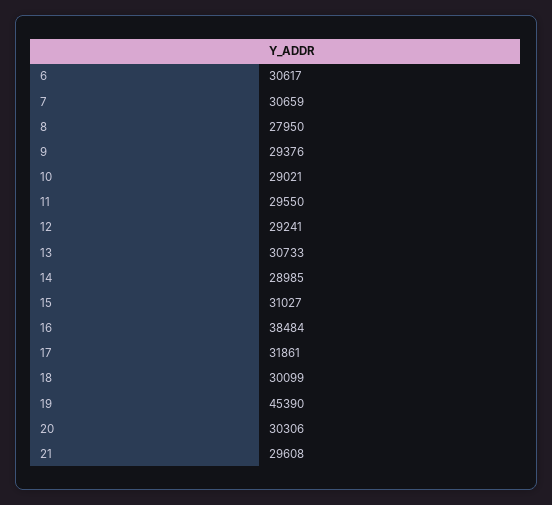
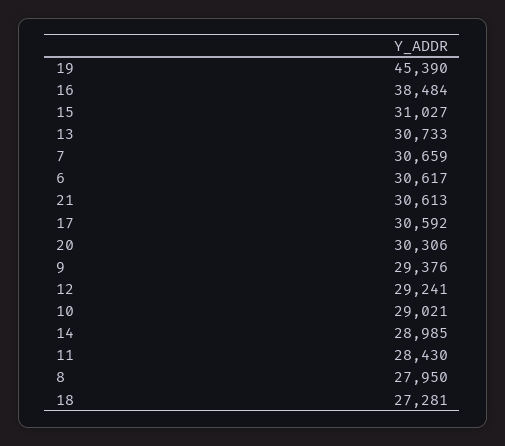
  {
    "6": 30617,
    "7": 30659,
    "8": 27950,
    "9": 29376,
    "10": 29021,
-   "11": 29550,
+   "11": 28430,
    "12": 29241,
    "13": 30733,
    "14": 28985,
    "15": 31027,
    "16": 38484,
-   "17": 31861,
+   "17": 30592,
-   "18": 30099,
+   "18": 27281,
    "19": 45390,
    "20": 30306,
-   "21": 29608
+   "21": 30613
  }

